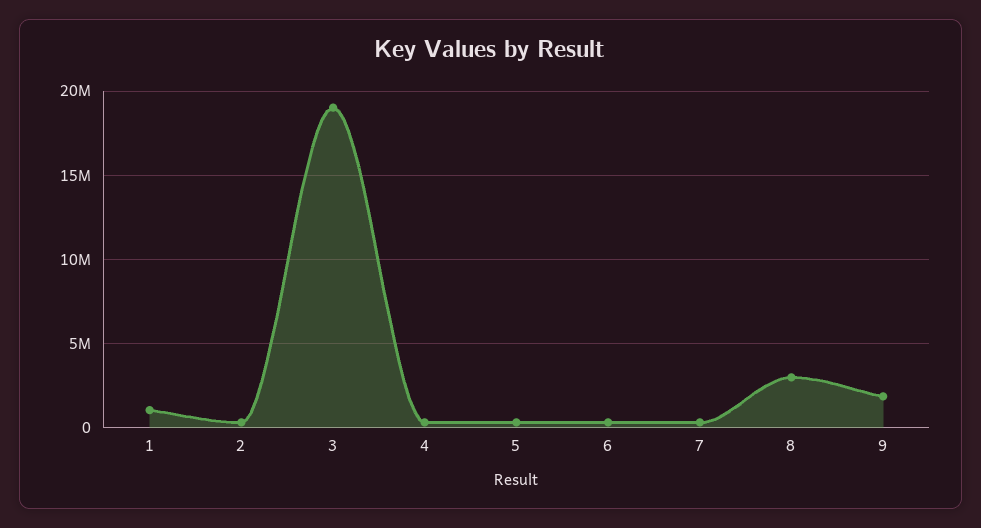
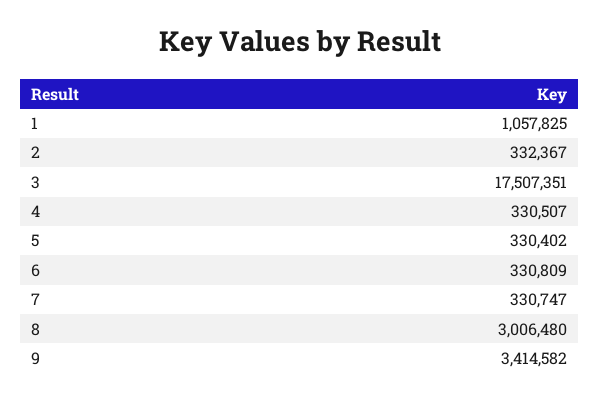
  {
    "1": 1057825,
    "2": 332367,
-   "3": 19000000,
+   "3": 17507351,
    "4": 330507,
    "5": 330402,
    "6": 330809,
    "7": 330747,
    "8": 3006480,
-   "9": 2000000
+   "9": 3414582
  }

